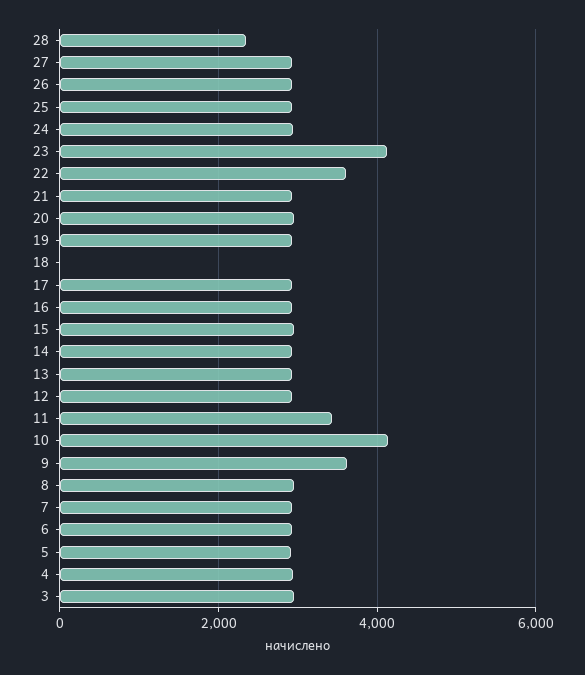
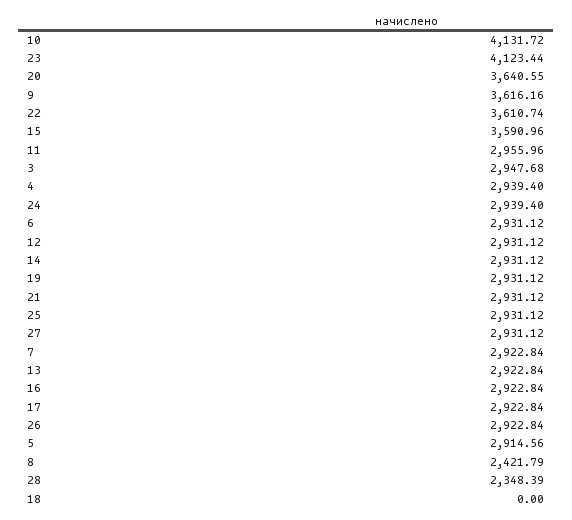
  {
    "28": 2348.39,
    "27": 2931.12,
    "26": 2922.84,
    "25": 2931.12,
    "24": 2939.4,
    "23": 4123.44,
    "22": 3610.74,
    "21": 2931.12,
-   "20": 3000,
+   "20": 3640.55,
    "19": 2931.12,
    "18": 0,
    "17": 2922.84,
    "16": 2922.84,
-   "15": 3000,
+   "15": 3590.96,
    "14": 2931.12,
    "13": 2922.84,
    "12": 2931.12,
-   "11": 3400,
+   "11": 2955.96,
    "10": 4131.72,
    "9": 3616.16,
-   "8": 3000,
+   "8": 2421.79,
    "7": 2922.84,
    "6": 2931.12,
    "5": 2914.56,
    "4": 2939.4,
    "3": 2947.68
  }

